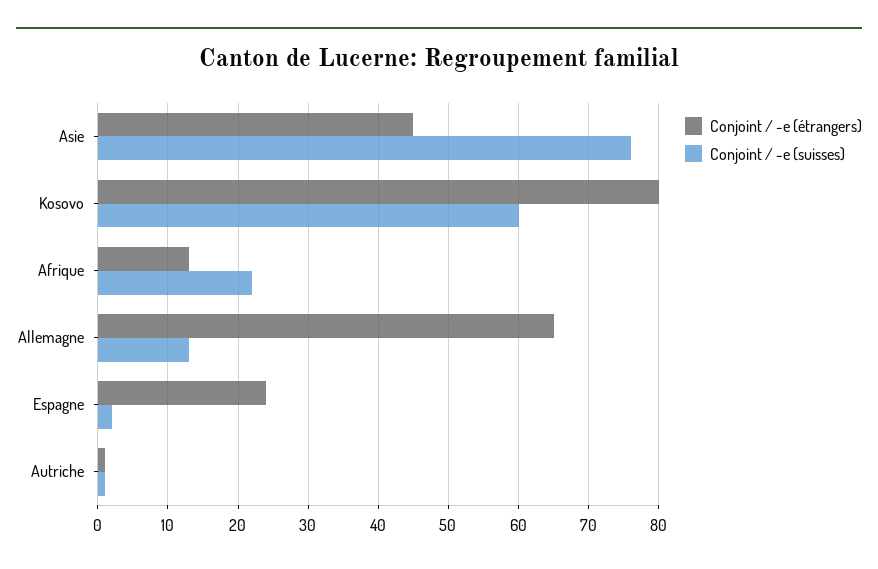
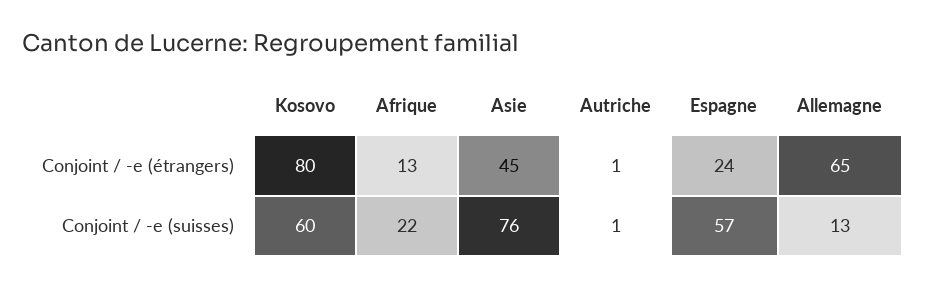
  {
    "Conjoint / -e (étrangers)": {
      "Asie": 45,
      "Kosovo": 80,
      "Afrique": 13,
      "Allemagne": 65,
      "Espagne": 24,
      "Autriche": 1
    },
    "Conjoint / -e (suisses)": {
      "Asie": 76,
      "Kosovo": 60,
      "Afrique": 22,
      "Allemagne": 13,
-     "Espagne": 2,
+     "Espagne": 57,
      "Autriche": 1
    }
  }

